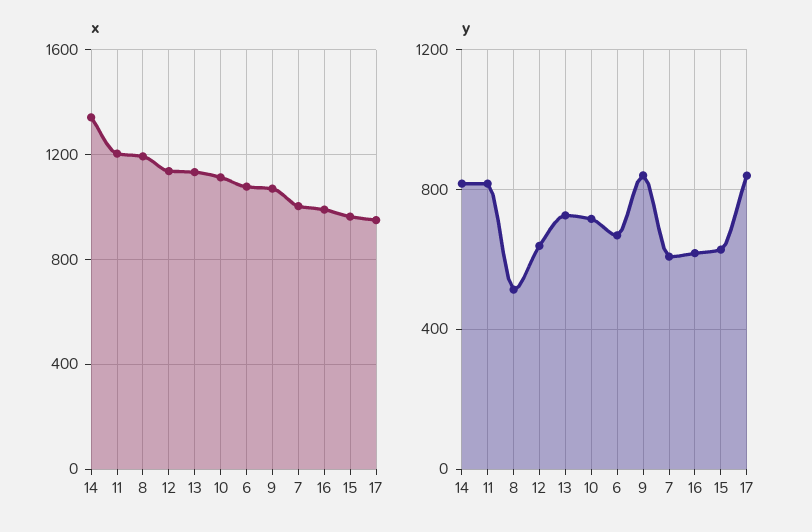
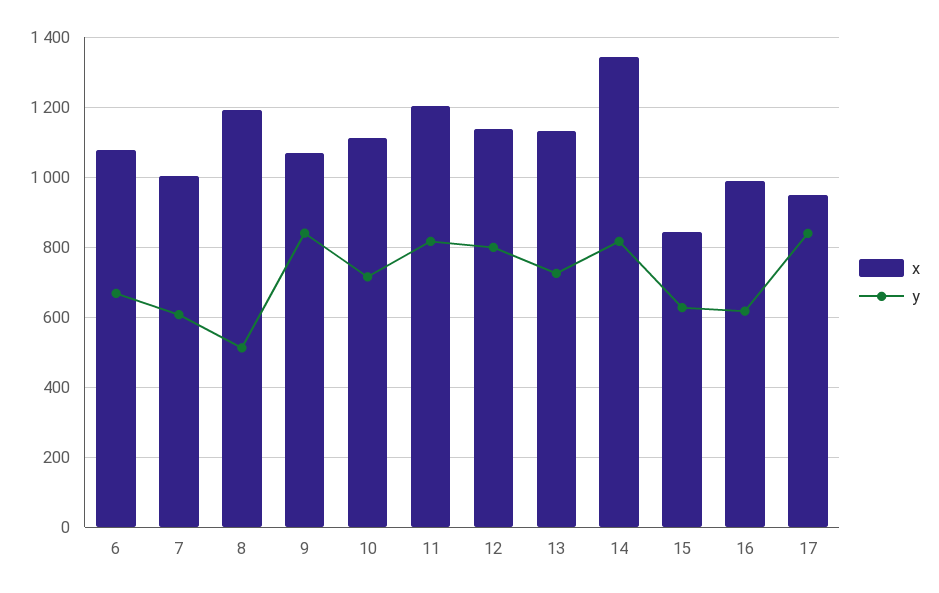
  {
    "x": {
      "14": 1340,
      "11": 1200,
      "8": 1200,
      "12": 1140,
      "13": 1140,
      "10": 1120,
      "6": 1080,
      "9": 1080,
      "7": 1000,
      "16": 1000,
-     "15": 950,
+     "15": 840,
      "17": 960
    },
    "y": {
      "14": 820,
      "11": 820,
      "8": 520,
-     "12": 650,
+     "12": 800,
      "13": 720,
      "10": 720,
      "6": 660,
      "9": 840,
      "7": 600,
      "16": 620,
      "15": 620,
      "17": 840
    }
  }

